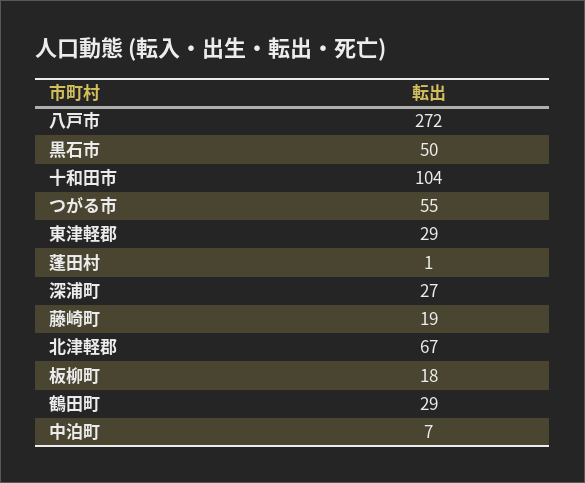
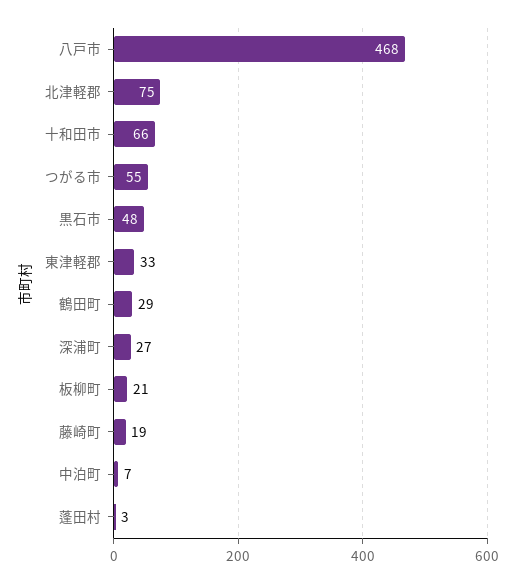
  {
-   "八戸市": 272,
+   "八戸市": 468,
-   "黒石市": 50,
+   "黒石市": 48,
-   "十和田市": 104,
+   "十和田市": 66,
    "つがる市": 55,
-   "東津軽郡": 29,
+   "東津軽郡": 33,
-   "蓬田村": 1,
+   "蓬田村": 3,
    "深浦町": 27,
    "藤崎町": 19,
-   "北津軽郡": 67,
+   "北津軽郡": 75,
-   "板柳町": 18,
+   "板柳町": 21,
    "鶴田町": 29,
    "中泊町": 7
  }

